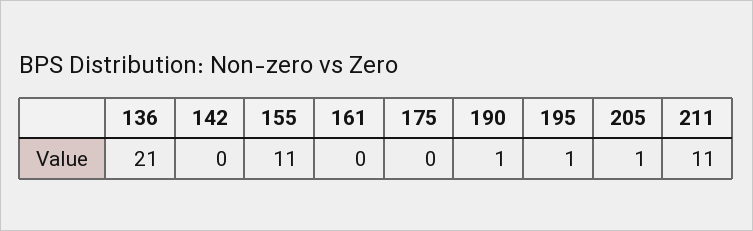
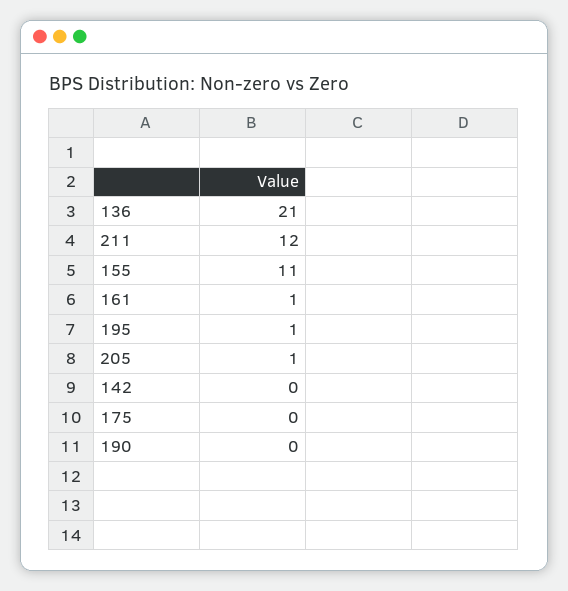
  {
    "136": 21,
    "142": 0,
    "155": 11,
-   "161": 0,
+   "161": 1,
    "175": 0,
-   "190": 1,
+   "190": 0,
    "195": 1,
    "205": 1,
-   "211": 11
+   "211": 12
  }

